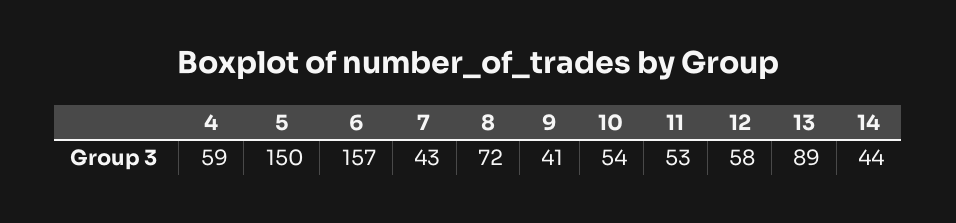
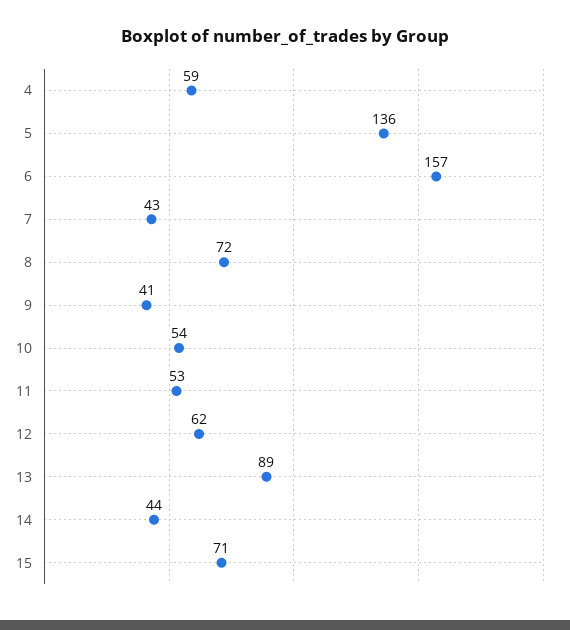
  {
    "4": 59,
-   "5": 150,
+   "5": 136,
    "6": 157,
    "7": 43,
    "8": 72,
    "9": 41,
    "10": 54,
    "11": 53,
-   "12": 58,
+   "12": 62,
    "13": 89,
-   "14": 44
+   "14": 44,
+   "15": 71
  }

